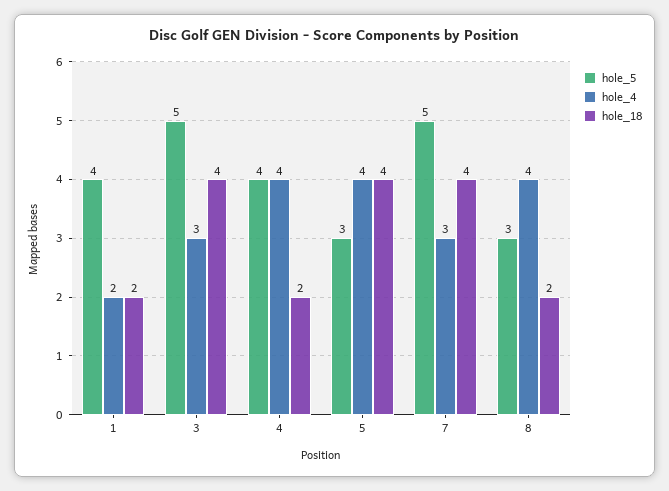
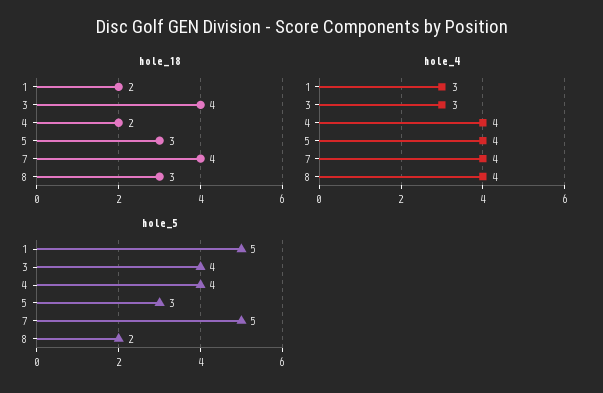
  {
    "hole_5": {
-     "1": 4,
+     "1": 5,
-     "3": 5,
+     "3": 4,
      "4": 4,
      "5": 3,
      "7": 5,
-     "8": 3
+     "8": 2
    },
    "hole_4": {
-     "1": 2,
+     "1": 3,
      "3": 3,
      "4": 4,
      "5": 4,
-     "7": 3,
+     "7": 4,
      "8": 4
    },
    "hole_18": {
      "1": 2,
      "3": 4,
      "4": 2,
-     "5": 4,
+     "5": 3,
      "7": 4,
-     "8": 2
+     "8": 3
    }
  }

